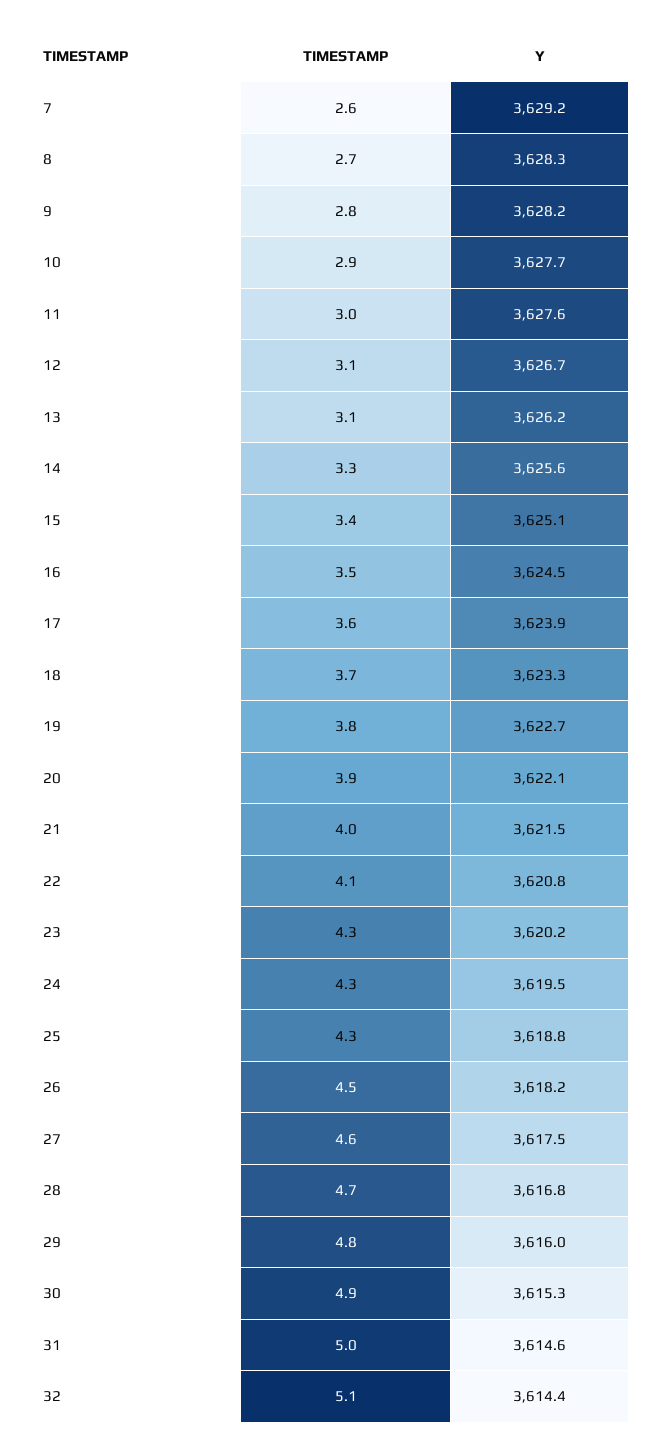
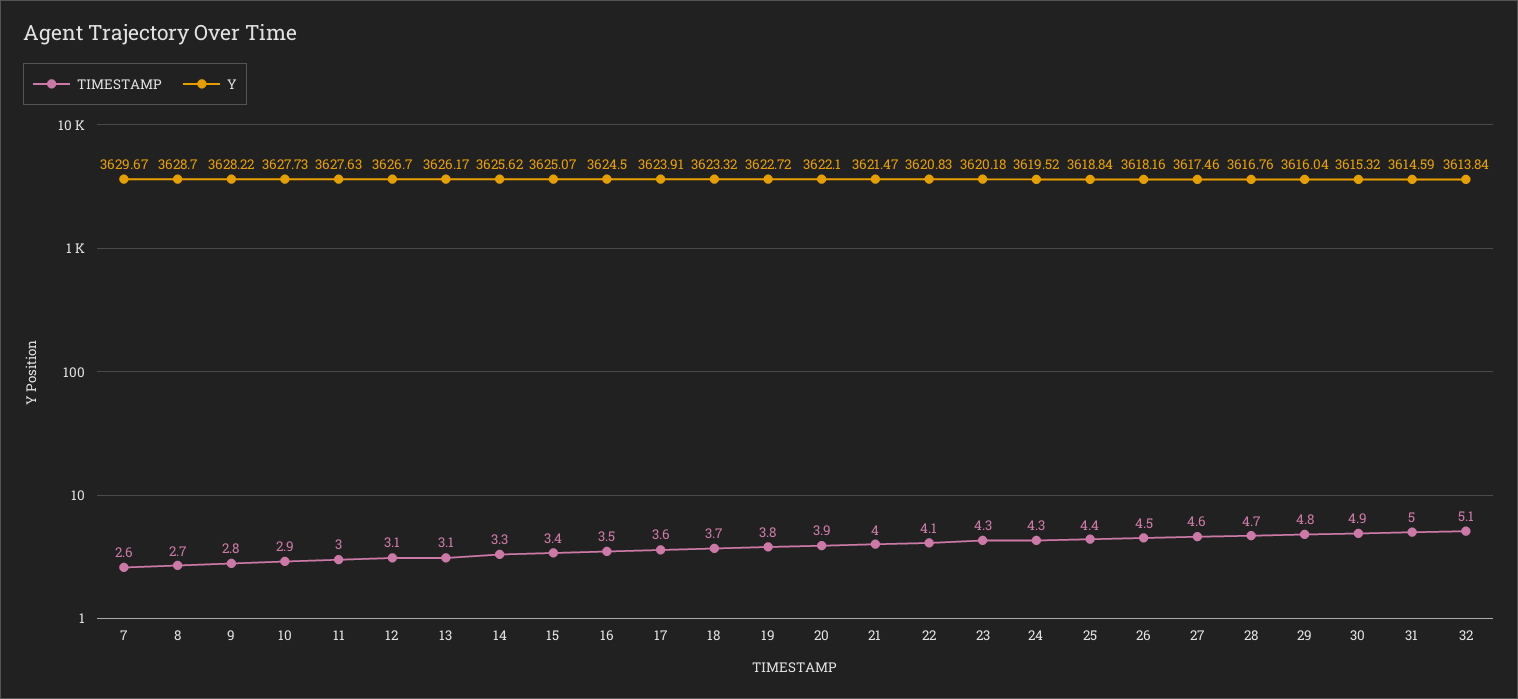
  {
    "TIMESTAMP": {
      "7": 2.6,
      "8": 2.7,
      "9": 2.8,
      "10": 2.9,
      "11": 3,
      "12": 3.1,
      "13": 3.1,
      "14": 3.3,
      "15": 3.4,
      "16": 3.5,
      "17": 3.6,
      "18": 3.7,
      "19": 3.8,
      "20": 3.9,
      "21": 4,
      "22": 4.1,
      "23": 4.3,
      "24": 4.3,
-     "25": 4.3,
+     "25": 4.4,
      "26": 4.5,
      "27": 4.6,
      "28": 4.7,
      "29": 4.8,
      "30": 4.9,
      "31": 5,
      "32": 5.1
    },
    "Y": {
-     "7": 3629.2,
+     "7": 3629.67,
-     "8": 3628.3,
+     "8": 3628.7,
      "9": 3628.22,
      "10": 3627.73,
      "11": 3627.63,
      "12": 3626.7,
      "13": 3626.17,
      "14": 3625.62,
      "15": 3625.07,
      "16": 3624.5,
      "17": 3623.91,
      "18": 3623.32,
      "19": 3622.72,
      "20": 3622.1,
      "21": 3621.47,
      "22": 3620.83,
      "23": 3620.18,
      "24": 3619.52,
      "25": 3618.84,
      "26": 3618.16,
      "27": 3617.46,
      "28": 3616.76,
      "29": 3616.04,
      "30": 3615.32,
      "31": 3614.59,
-     "32": 3614.4
+     "32": 3613.84
    }
  }

